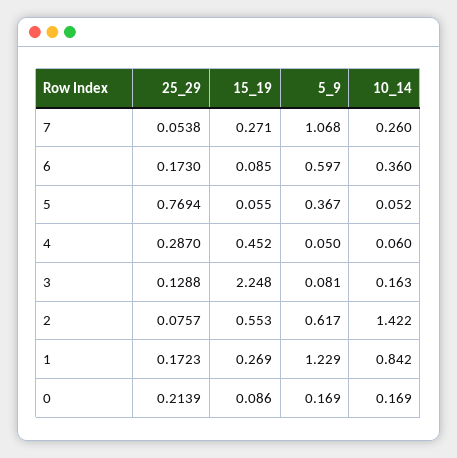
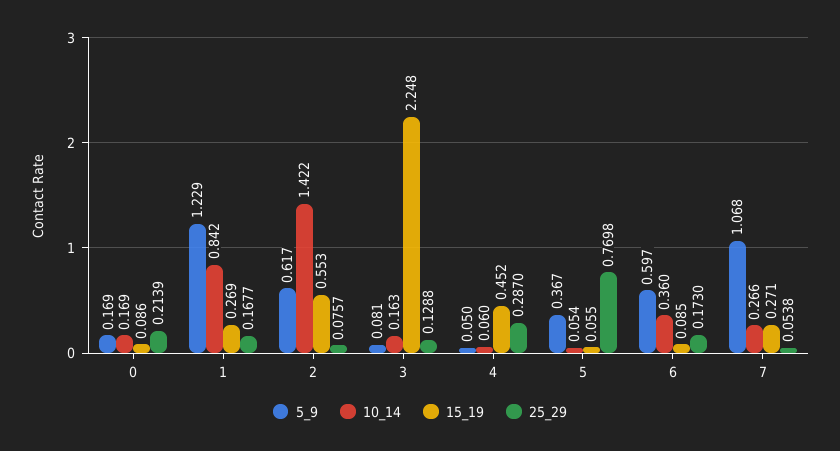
  {
    "25_29": {
      "7": 0.0538,
      "6": 0.173,
-     "5": 0.7694,
+     "5": 0.7698,
      "4": 0.287,
      "3": 0.1288,
      "2": 0.0757,
-     "1": 0.1723,
+     "1": 0.1677,
      "0": 0.2139
    },
    "15_19": {
      "7": 0.271,
      "6": 0.085,
      "5": 0.055,
      "4": 0.452,
      "3": 2.248,
      "2": 0.553,
      "1": 0.269,
      "0": 0.086
    },
    "5_9": {
      "7": 1.068,
      "6": 0.597,
      "5": 0.367,
      "4": 0.05,
      "3": 0.081,
      "2": 0.617,
      "1": 1.229,
      "0": 0.169
    },
    "10_14": {
-     "7": 0.26,
+     "7": 0.266,
      "6": 0.36,
-     "5": 0.052,
+     "5": 0.054,
      "4": 0.06,
      "3": 0.163,
      "2": 1.422,
      "1": 0.842,
      "0": 0.169
    }
  }

